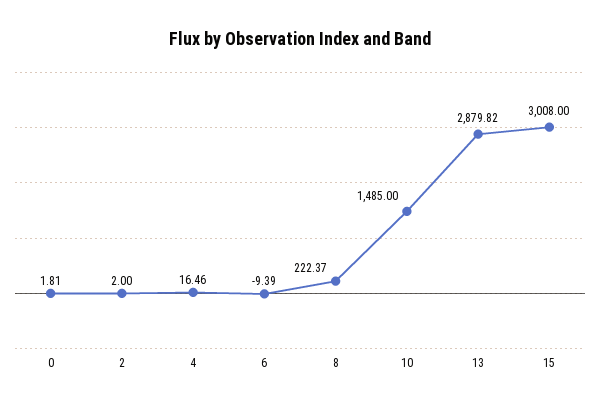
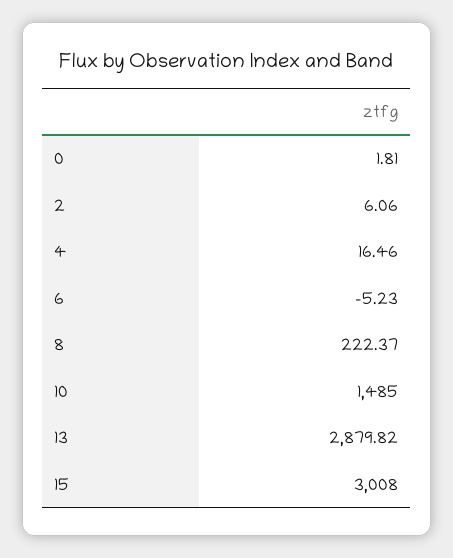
  {
    "0": 1.81,
-   "2": 2,
+   "2": 6.06,
    "4": 16.46,
-   "6": -9.39,
+   "6": -5.23,
    "8": 222.37,
    "10": 1485,
    "13": 2879.82,
    "15": 3008
  }

